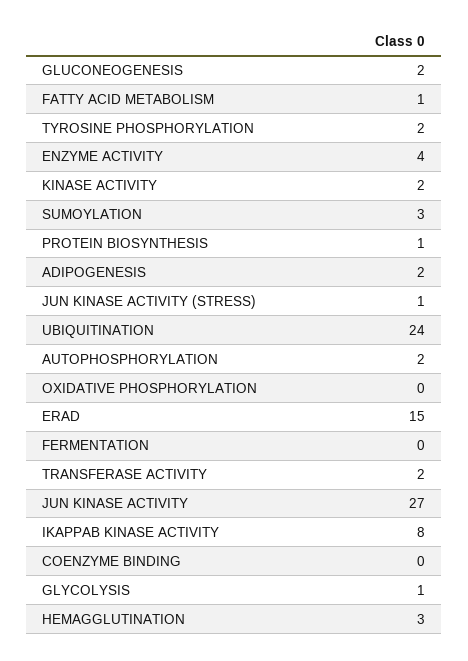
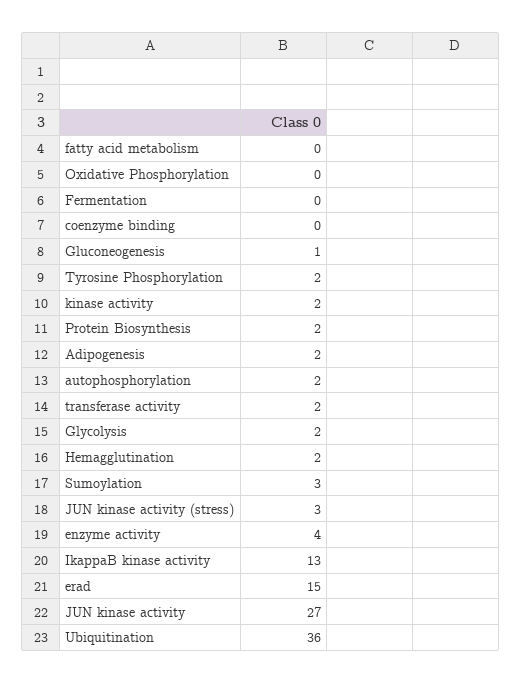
  {
-   "GLUCONEOGENESIS": 2,
+   "GLUCONEOGENESIS": 1,
-   "FATTY ACID METABOLISM": 1,
+   "FATTY ACID METABOLISM": 0,
    "TYROSINE PHOSPHORYLATION": 2,
    "ENZYME ACTIVITY": 4,
    "KINASE ACTIVITY": 2,
    "SUMOYLATION": 3,
-   "PROTEIN BIOSYNTHESIS": 1,
+   "PROTEIN BIOSYNTHESIS": 2,
    "ADIPOGENESIS": 2,
-   "JUN KINASE ACTIVITY (STRESS)": 1,
+   "JUN KINASE ACTIVITY (STRESS)": 3,
-   "UBIQUITINATION": 24,
+   "UBIQUITINATION": 36,
    "AUTOPHOSPHORYLATION": 2,
    "OXIDATIVE PHOSPHORYLATION": 0,
    "ERAD": 15,
    "FERMENTATION": 0,
    "TRANSFERASE ACTIVITY": 2,
    "JUN KINASE ACTIVITY": 27,
-   "IKAPPAB KINASE ACTIVITY": 8,
+   "IKAPPAB KINASE ACTIVITY": 13,
    "COENZYME BINDING": 0,
-   "GLYCOLYSIS": 1,
+   "GLYCOLYSIS": 2,
-   "HEMAGGLUTINATION": 3
+   "HEMAGGLUTINATION": 2
  }

